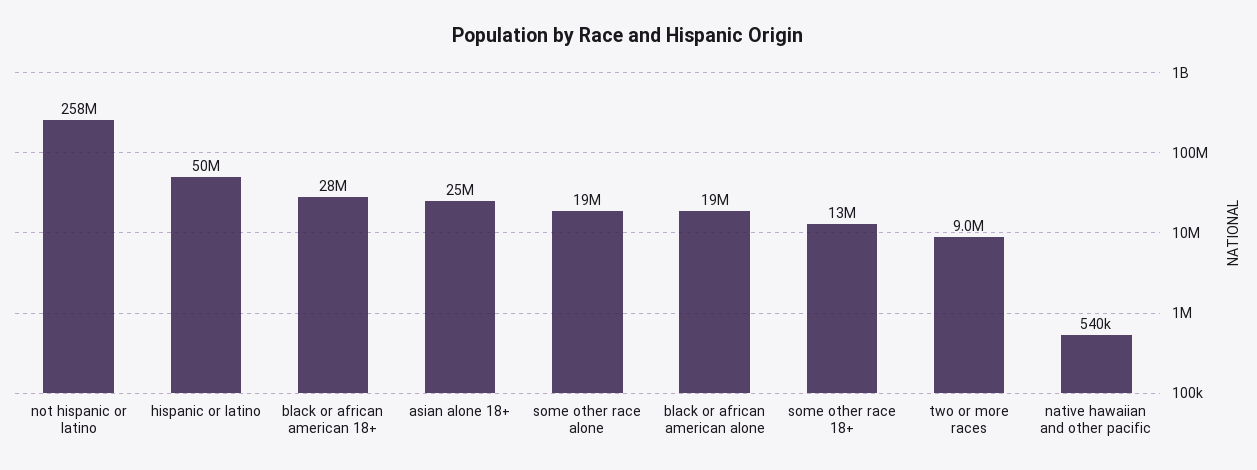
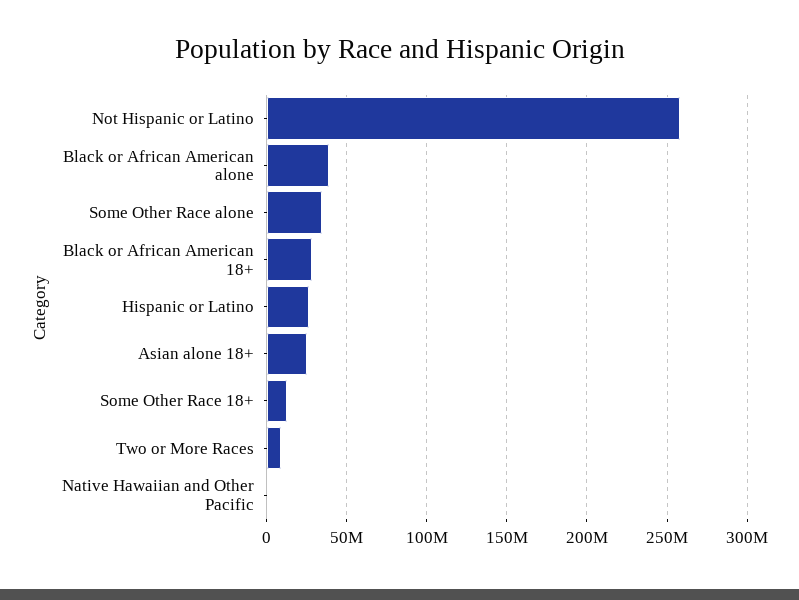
  {
    "not hispanic or latino": 258000000,
-   "hispanic or latino": 50000000,
+   "hispanic or latino": 25000000,
    "black or african american 18+": 28000000,
    "asian alone 18+": 25000000,
-   "some other race alone": 19000000,
+   "some other race alone": 35000000,
-   "black or african american alone": 19000000,
+   "black or african american alone": 40000000,
    "some other race 18+": 13000000,
    "two or more races": 9000000,
    "native hawaiian and other pacific": 540000
  }

